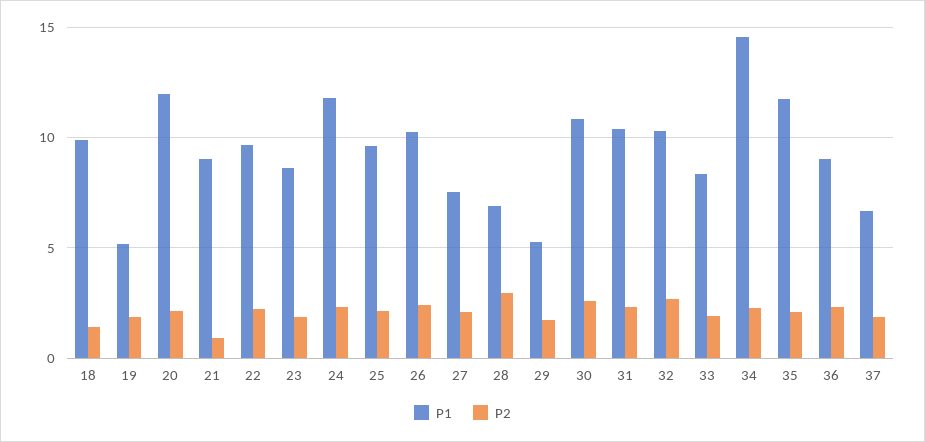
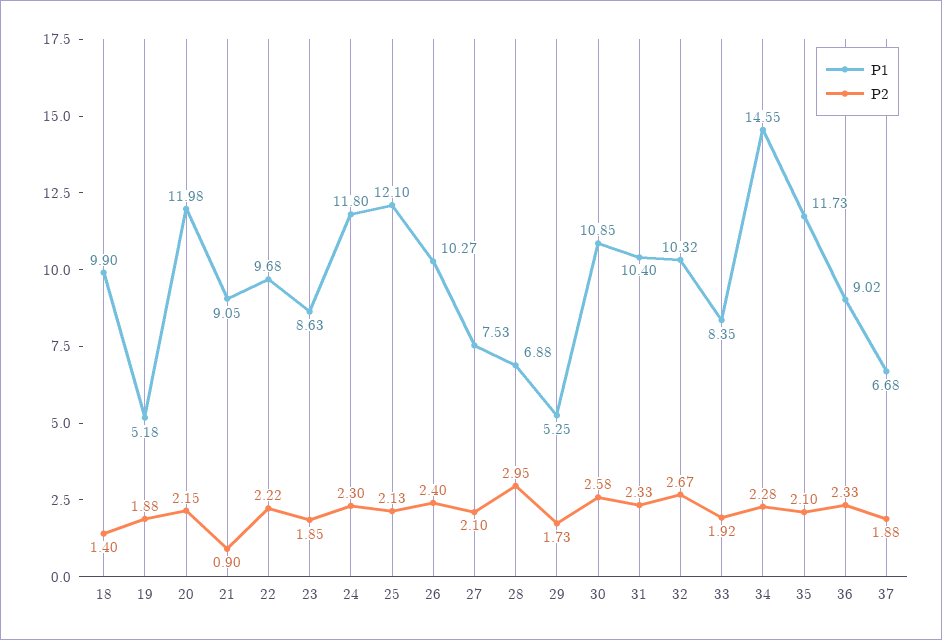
  {
    "P1": {
      "18": 9.9,
      "19": 5.18,
      "20": 11.98,
      "21": 9.05,
      "22": 9.68,
      "23": 8.63,
      "24": 11.8,
-     "25": 9.5,
+     "25": 12.1,
      "26": 10.27,
      "27": 7.53,
      "28": 6.88,
      "29": 5.25,
      "30": 10.85,
      "31": 10.4,
      "32": 10.32,
      "33": 8.35,
      "34": 14.55,
      "35": 11.73,
      "36": 9.02,
      "37": 6.68
    },
    "P2": {
      "18": 1.4,
      "19": 1.88,
      "20": 2.15,
      "21": 0.9,
      "22": 2.22,
      "23": 1.85,
      "24": 2.3,
      "25": 2.13,
      "26": 2.4,
      "27": 2.1,
      "28": 2.95,
      "29": 1.73,
      "30": 2.58,
      "31": 2.33,
      "32": 2.67,
      "33": 1.92,
      "34": 2.28,
      "35": 2.1,
      "36": 2.33,
      "37": 1.88
    }
  }

